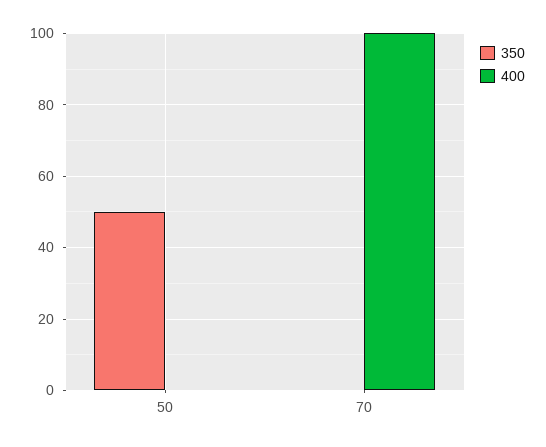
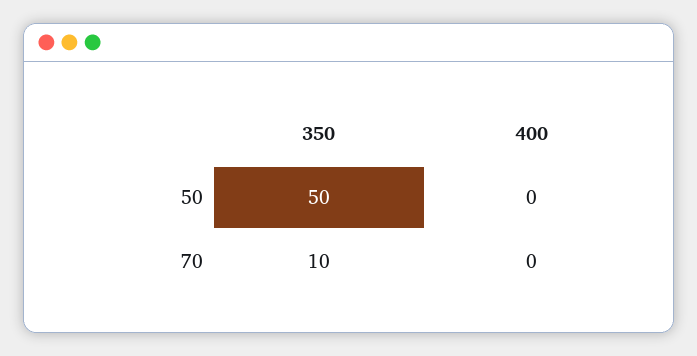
  {
    "350": {
      "50": 50,
-     "70": 0
+     "70": 10
    },
    "400": {
      "50": 0,
-     "70": 100
+     "70": 0
    }
  }

